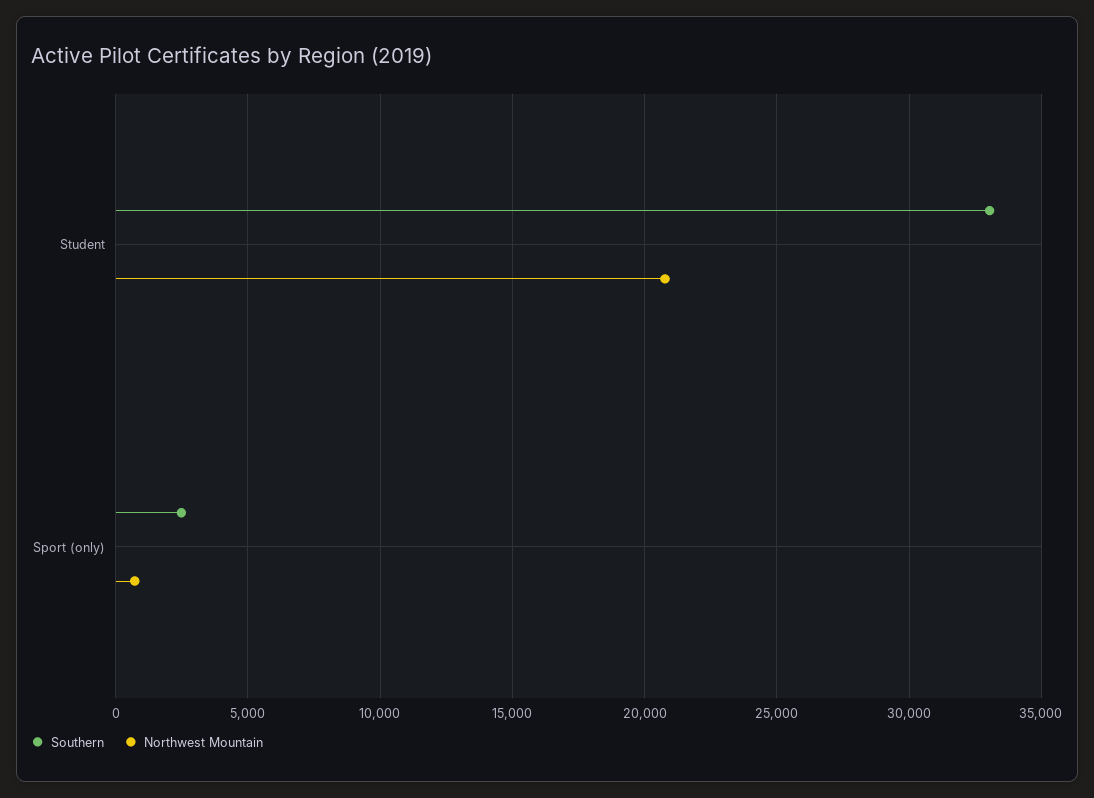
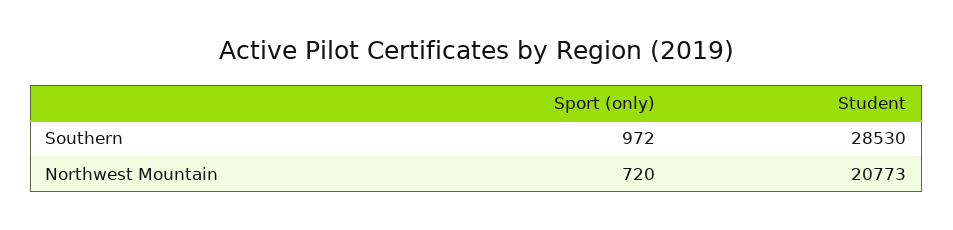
  {
    "Southern": {
-     "Student": 33000,
+     "Student": 28530,
-     "Sport (only)": 2500
+     "Sport (only)": 972
    },
    "Northwest Mountain": {
      "Student": 20773,
      "Sport (only)": 720
    }
  }

